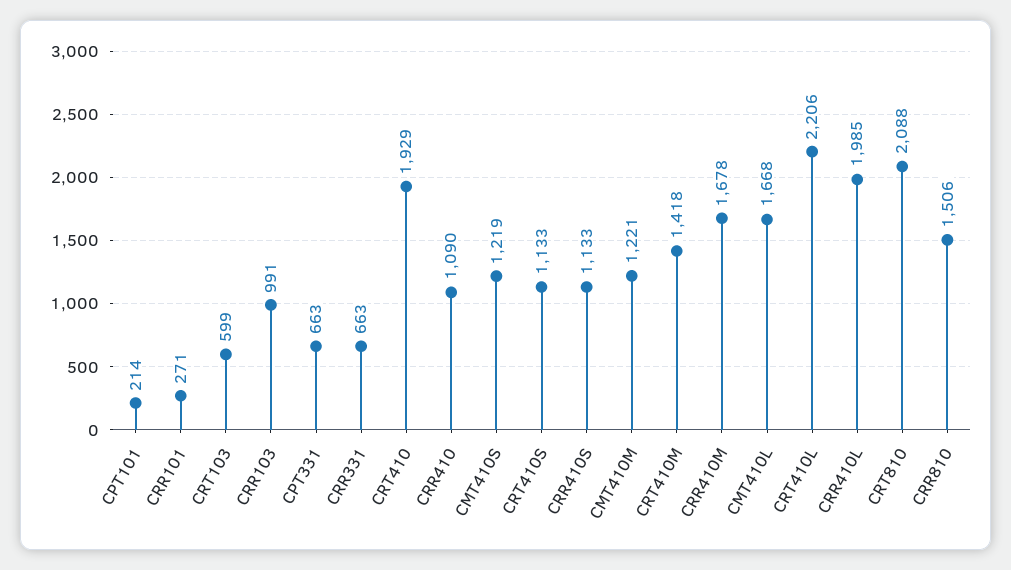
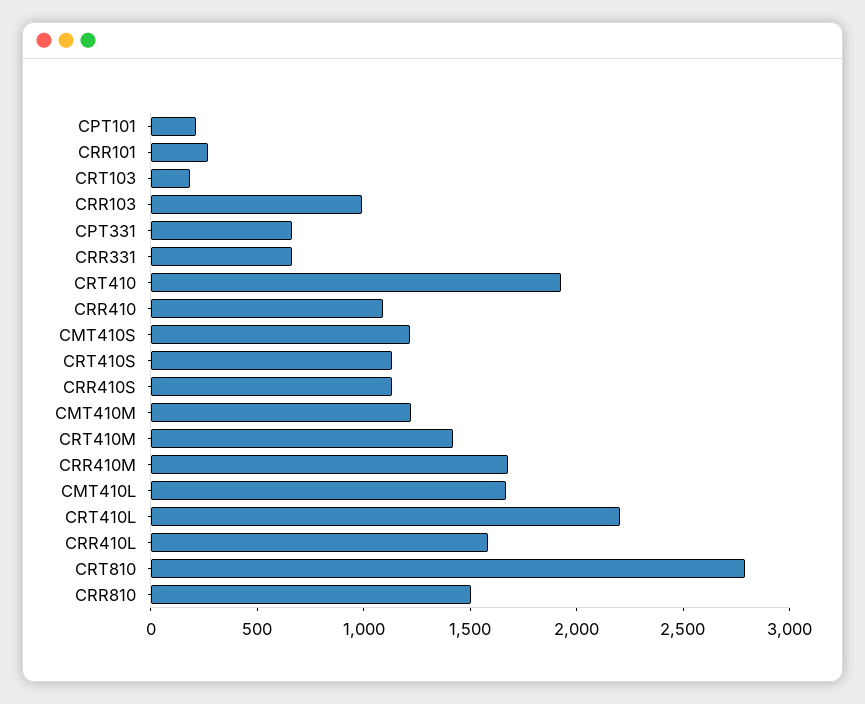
  {
    "CPT101": 214,
    "CRR101": 271,
-   "CRT103": 599,
+   "CRT103": 200,
    "CRR103": 991,
    "CPT331": 663,
    "CRR331": 663,
    "CRT410": 1929,
    "CRR410": 1090,
    "CMT410S": 1219,
    "CRT410S": 1133,
    "CRR410S": 1133,
    "CMT410M": 1221,
    "CRT410M": 1418,
    "CRR410M": 1678,
    "CMT410L": 1668,
    "CRT410L": 2206,
-   "CRR410L": 1985,
+   "CRR410L": 1600,
-   "CRT810": 2088,
+   "CRT810": 2800,
    "CRR810": 1506
  }

